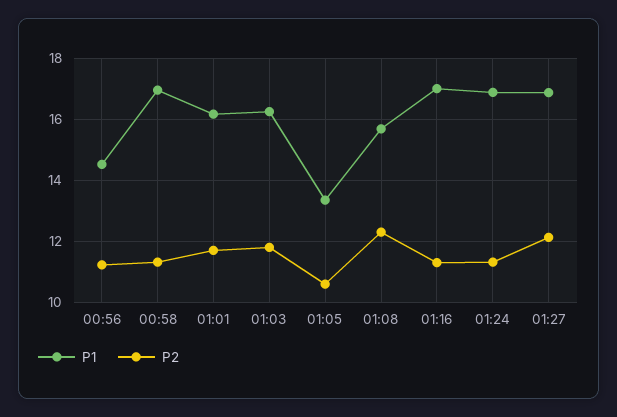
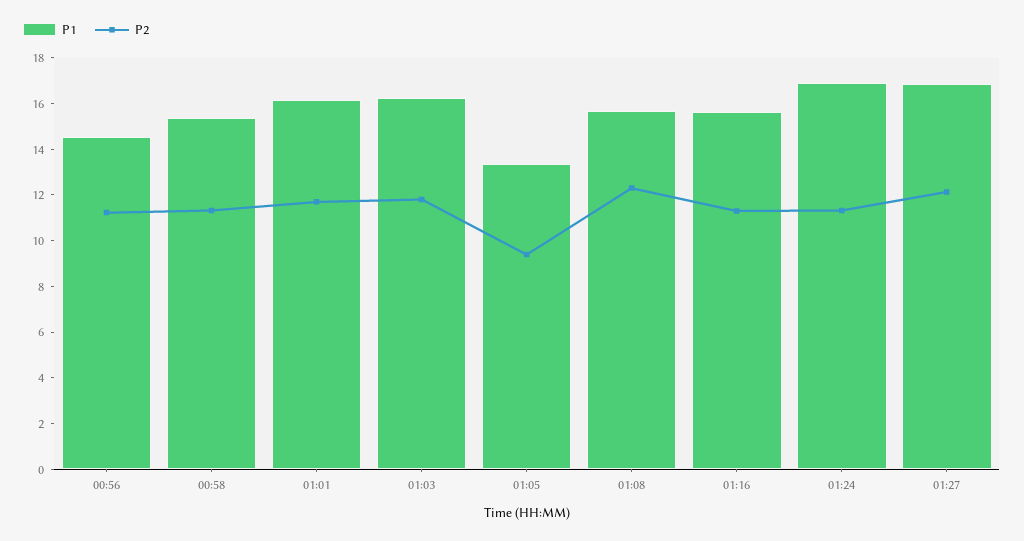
  {
    "P1": {
      "00:56": 14.6,
-     "00:58": 17,
+     "00:58": 15.5,
      "01:01": 16.2,
      "01:03": 16.2,
      "01:05": 13.4,
      "01:08": 15.6,
-     "01:16": 17,
+     "01:16": 15.5,
      "01:24": 16.8,
      "01:27": 16.8
    },
    "P2": {
      "00:56": 11.2,
      "00:58": 11.4,
      "01:01": 11.8,
      "01:03": 11.8,
-     "01:05": 10.6,
+     "01:05": 9.5,
      "01:08": 12.4,
      "01:16": 11.4,
      "01:24": 11.4,
      "01:27": 12.2
    }
  }

